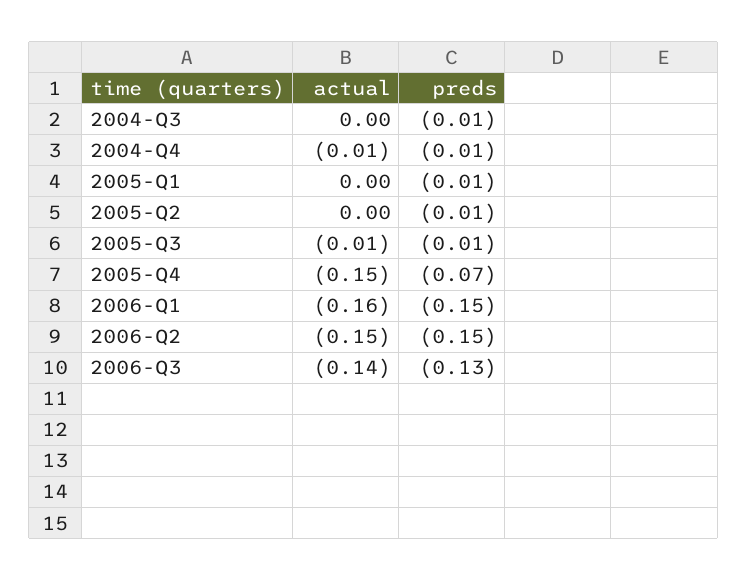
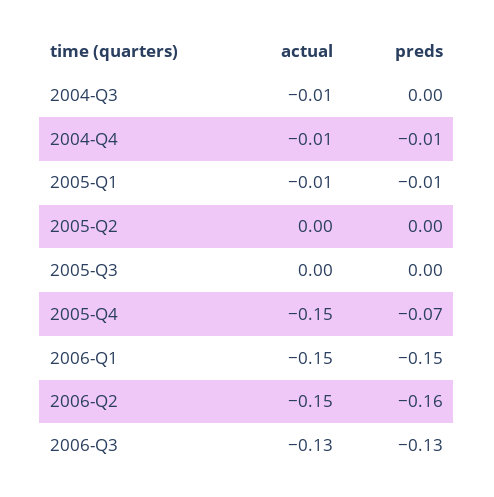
  {
    "actual": {
-     "2004-Q3": 0,
+     "2004-Q3": -0.01,
      "2004-Q4": -0.01,
-     "2005-Q1": 0,
+     "2005-Q1": -0.01,
      "2005-Q2": 0,
-     "2005-Q3": -0.01,
+     "2005-Q3": 0,
      "2005-Q4": -0.15,
-     "2006-Q1": -0.16,
+     "2006-Q1": -0.15,
      "2006-Q2": -0.15,
-     "2006-Q3": -0.14
+     "2006-Q3": -0.13
    },
    "preds": {
-     "2004-Q3": -0.01,
+     "2004-Q3": 0,
      "2004-Q4": -0.01,
      "2005-Q1": -0.01,
-     "2005-Q2": -0.01,
+     "2005-Q2": 0,
-     "2005-Q3": -0.01,
+     "2005-Q3": 0,
      "2005-Q4": -0.07,
      "2006-Q1": -0.15,
-     "2006-Q2": -0.15,
+     "2006-Q2": -0.16,
      "2006-Q3": -0.13
    }
  }

